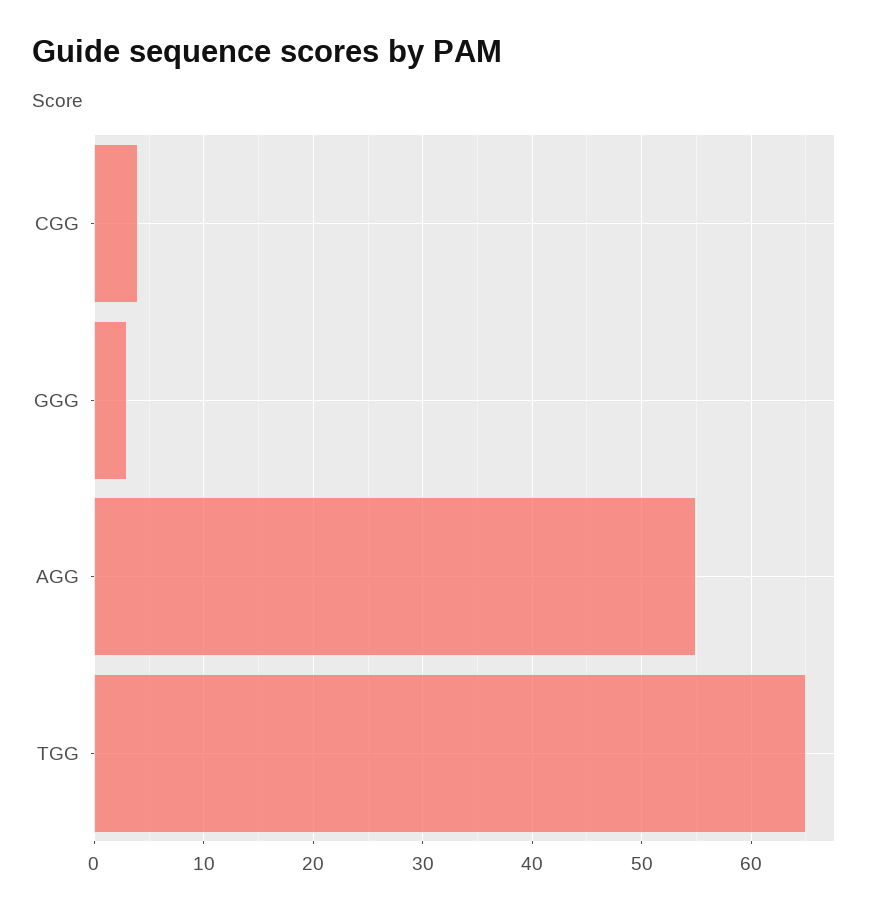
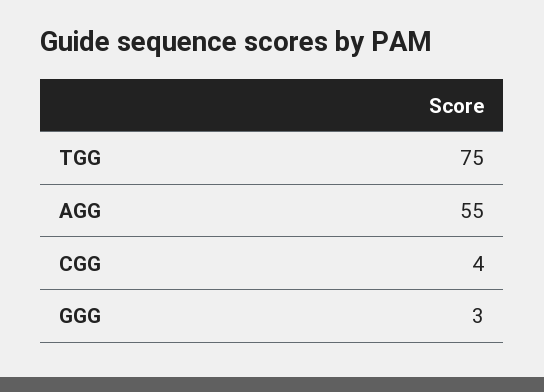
  {
    "CGG": 4,
    "GGG": 3,
    "AGG": 55,
-   "TGG": 65
+   "TGG": 75
  }

